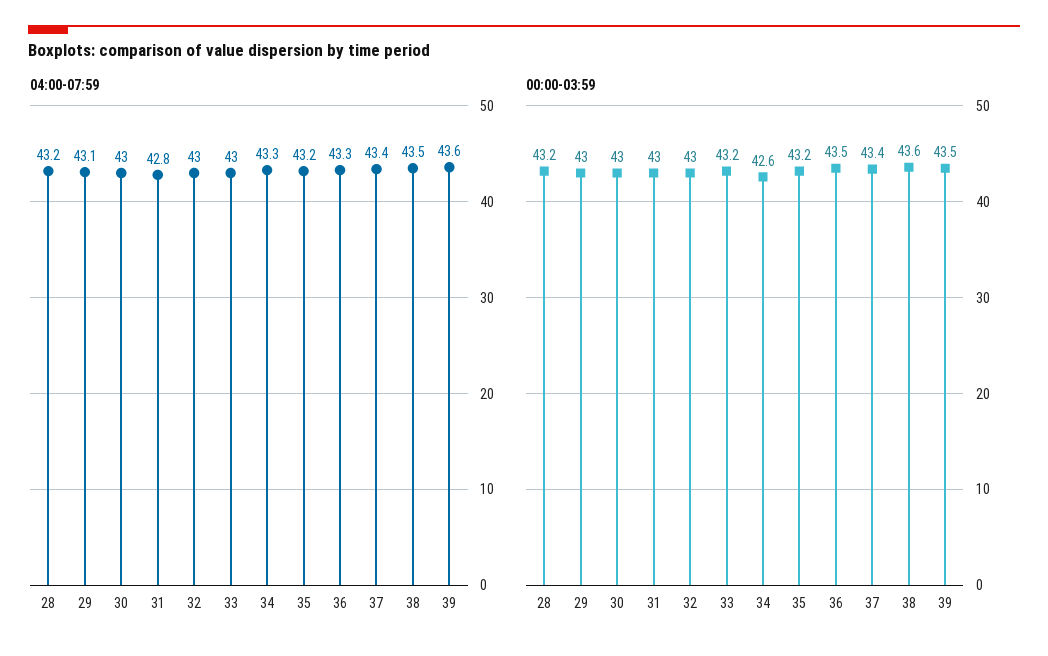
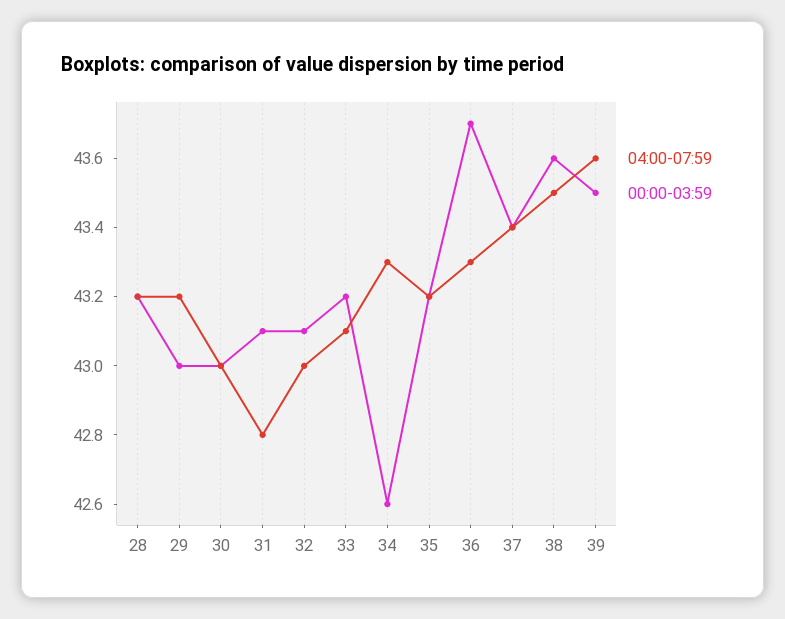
  {
    "04:00-07:59": {
      "28": 43.2,
-     "29": 43.1,
+     "29": 43.2,
      "30": 43,
      "31": 42.8,
      "32": 43,
-     "33": 43,
+     "33": 43.1,
      "34": 43.3,
      "35": 43.2,
      "36": 43.3,
      "37": 43.4,
      "38": 43.5,
      "39": 43.6
    },
    "00:00-03:59": {
      "28": 43.2,
      "29": 43,
      "30": 43,
-     "31": 43,
+     "31": 43.1,
-     "32": 43,
+     "32": 43.1,
      "33": 43.2,
      "34": 42.6,
      "35": 43.2,
-     "36": 43.5,
+     "36": 43.7,
      "37": 43.4,
      "38": 43.6,
      "39": 43.5
    }
  }

